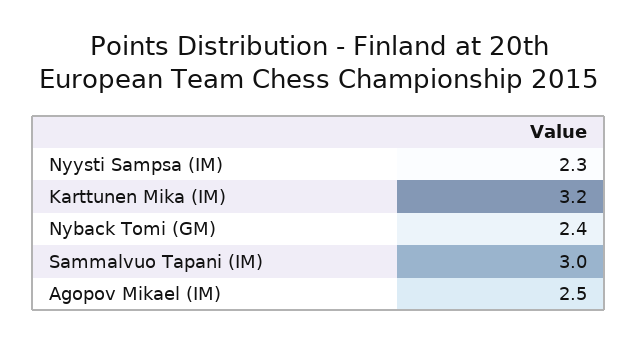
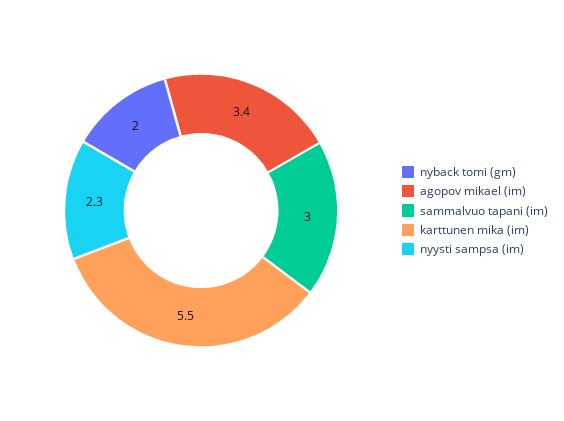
  {
    "Nyysti Sampsa (IM)": 2.3,
-   "Karttunen Mika (IM)": 3.2,
+   "Karttunen Mika (IM)": 5.5,
-   "Nyback Tomi (GM)": 2.4,
+   "Nyback Tomi (GM)": 2,
    "Sammalvuo Tapani (IM)": 3,
-   "Agopov Mikael (IM)": 2.5
+   "Agopov Mikael (IM)": 3.4
  }

